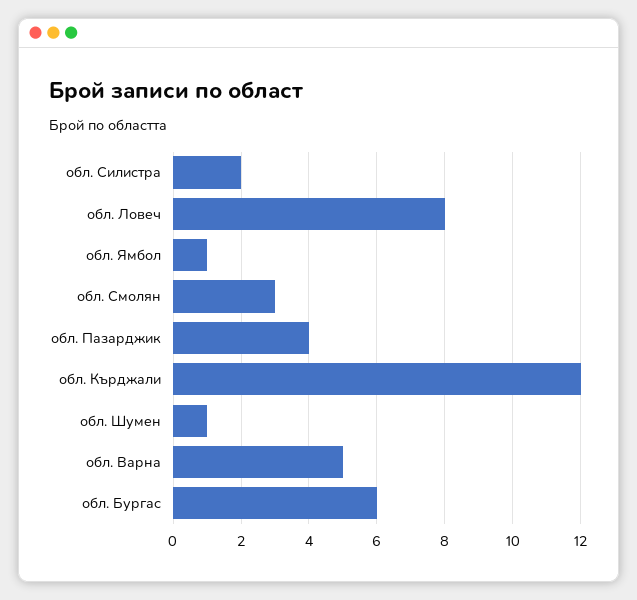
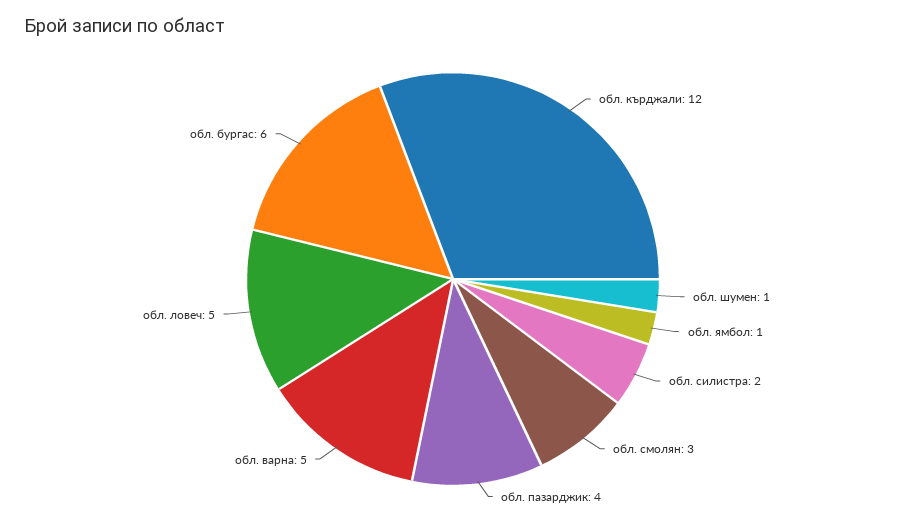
  {
    "обл. Силистра": 2,
-   "обл. Ловеч": 8,
+   "обл. Ловеч": 5,
    "обл. Ямбол": 1,
    "обл. Смолян": 3,
    "обл. Пазарджик": 4,
    "обл. Кърджали": 12,
    "обл. Шумен": 1,
    "обл. Варна": 5,
    "обл. Бургас": 6
  }

